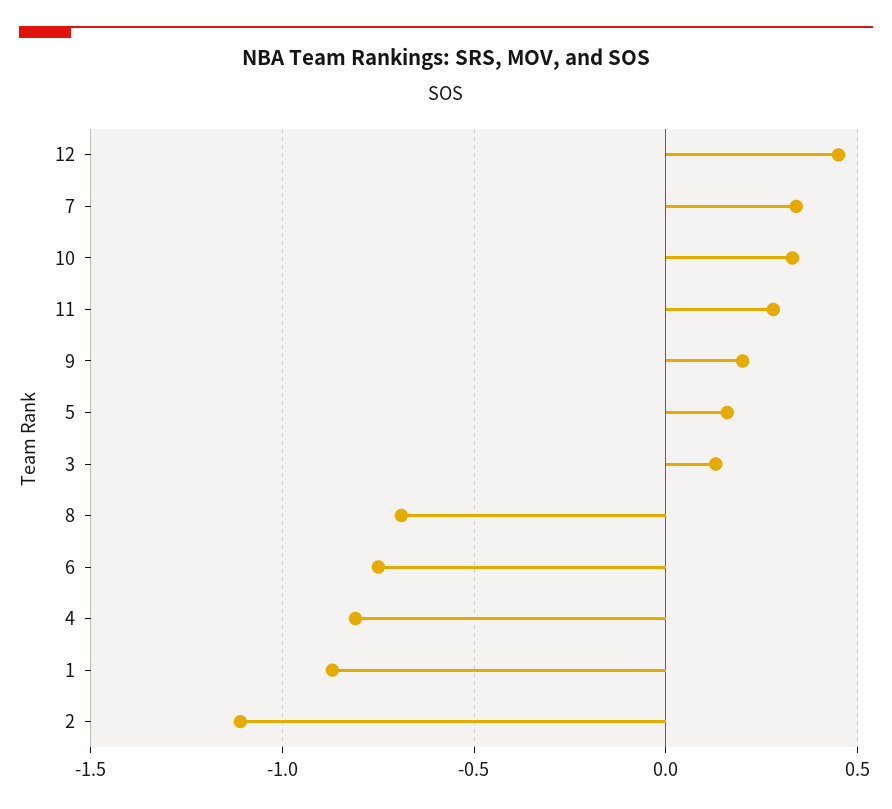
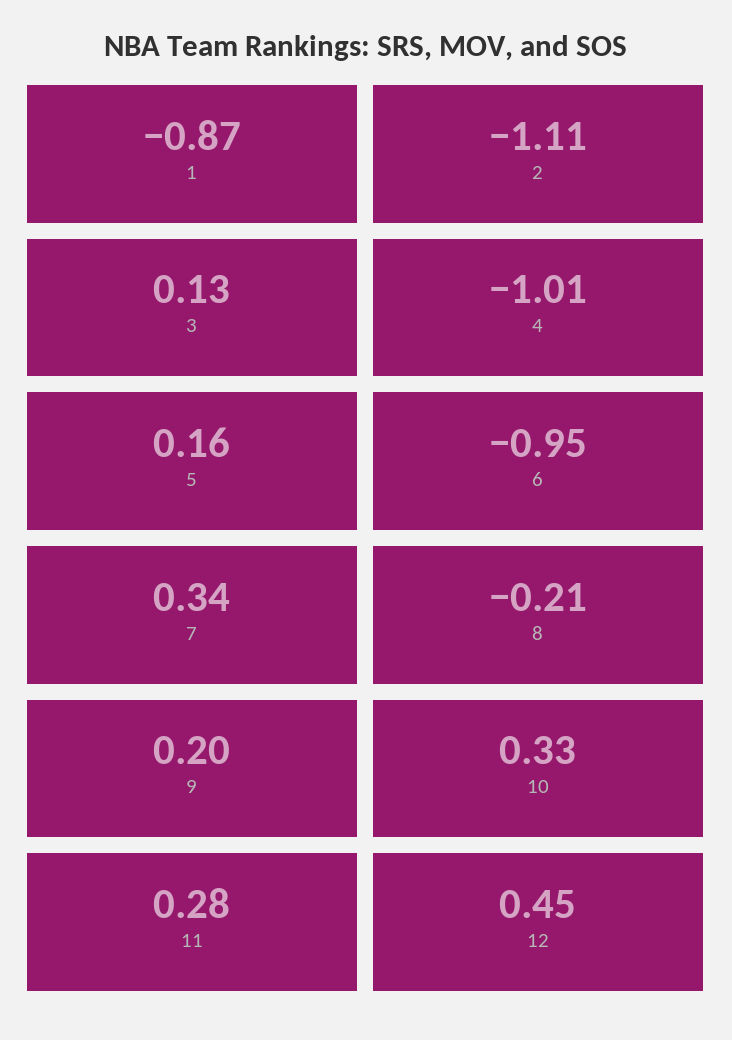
  {
    "12": 0.45,
    "7": 0.34,
    "10": 0.33,
    "11": 0.28,
    "9": 0.2,
    "5": 0.16,
    "3": 0.13,
-   "8": -0.7,
+   "8": -0.21,
-   "6": -0.75,
+   "6": -0.95,
-   "4": -0.8,
+   "4": -1.01,
    "1": -0.87,
    "2": -1.11
  }

